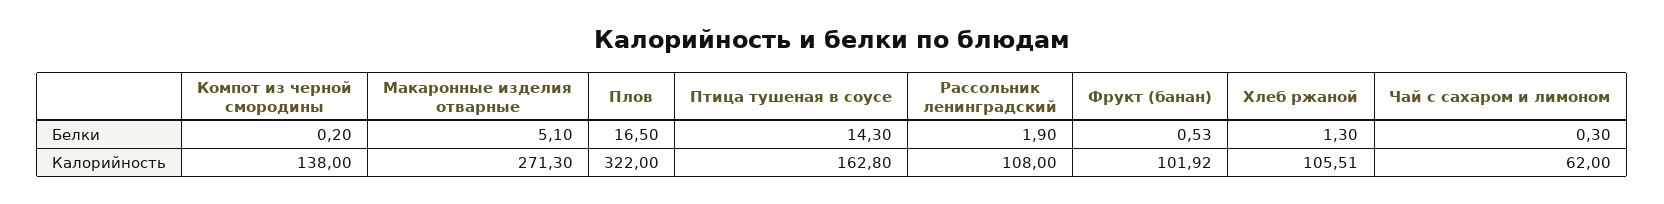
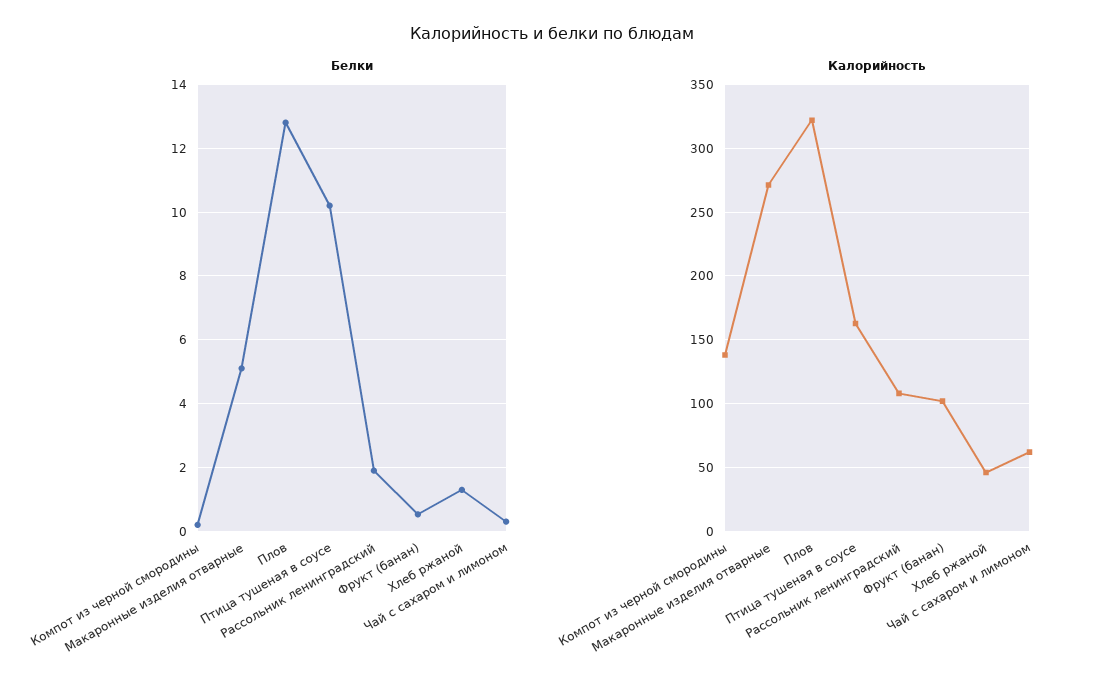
  {
    "Белки": {
      "Компот из черной смородины": 0.2,
      "Макаронные изделия отварные": 5.1,
-     "Плов": 16.5,
+     "Плов": 12.8,
-     "Птица тушеная в соусе": 14.3,
+     "Птица тушеная в соусе": 10.2,
      "Рассольник ленинградский": 1.9,
      "Фрукт (банан)": 0.53,
      "Хлеб ржаной": 1.3,
      "Чай с сахаром и лимоном": 0.3
    },
    "Калорийность": {
      "Компот из черной смородины": 138,
      "Макаронные изделия отварные": 271.3,
      "Плов": 322,
      "Птица тушеная в соусе": 162.8,
      "Рассольник ленинградский": 108,
      "Фрукт (банан)": 101.92,
-     "Хлеб ржаной": 105.51,
+     "Хлеб ржаной": 45,
      "Чай с сахаром и лимоном": 62
    }
  }

